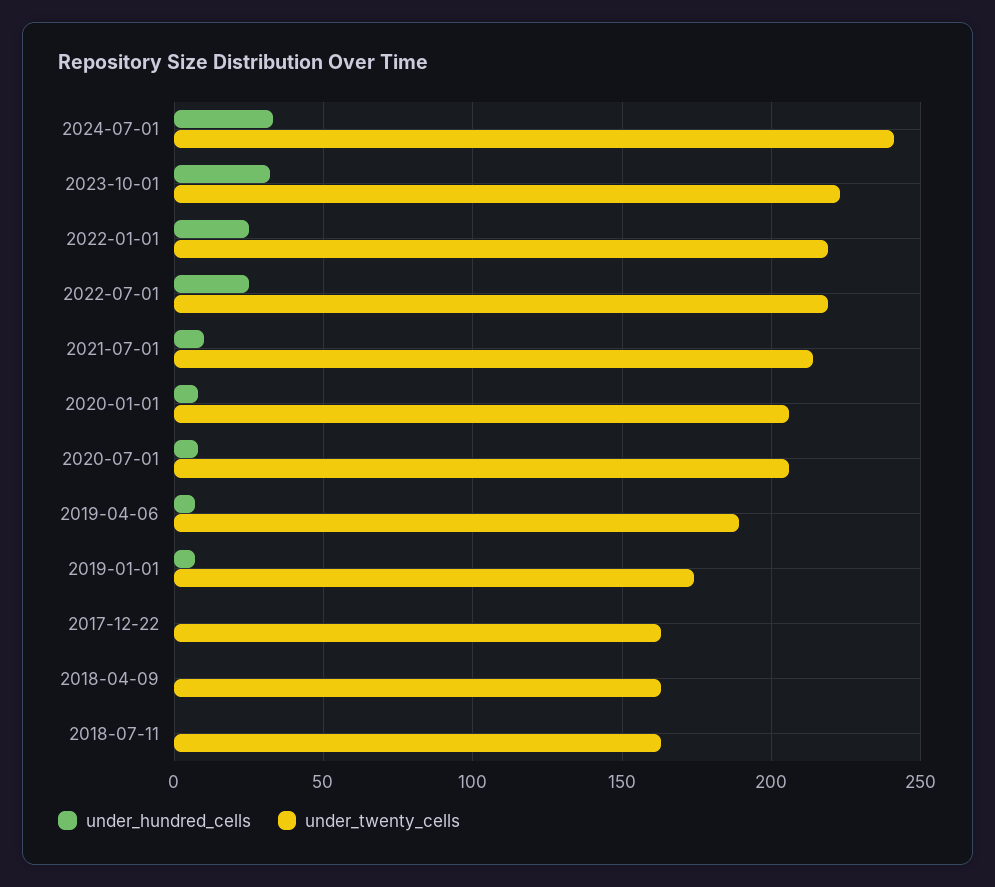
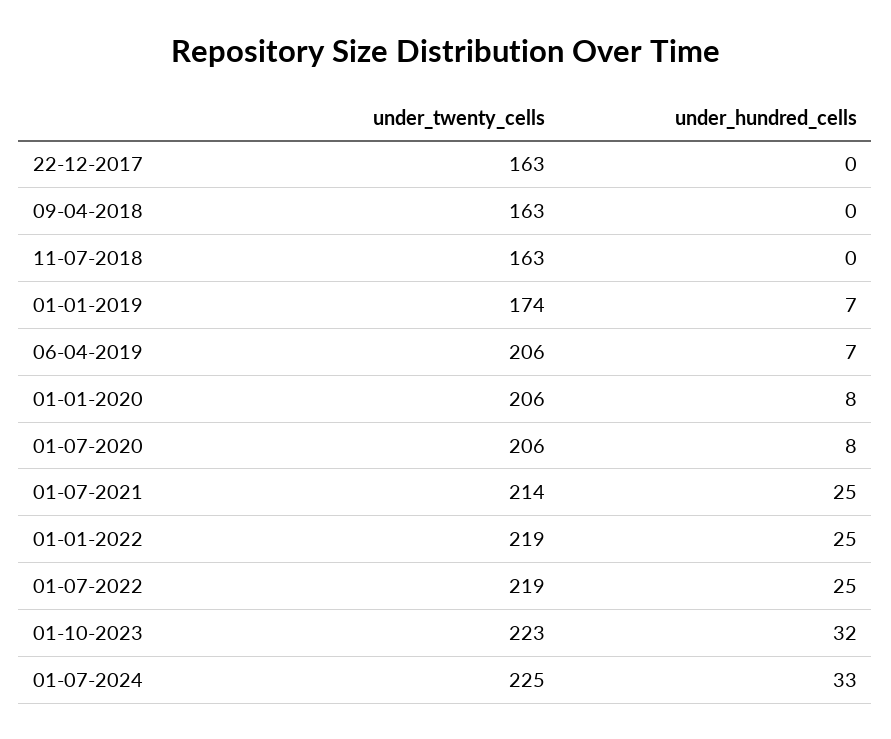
  {
    "under_hundred_cells": {
      "2024-07-01": 33,
      "2023-10-01": 32,
      "2022-01-01": 25,
      "2022-07-01": 25,
-     "2021-07-01": 10,
+     "2021-07-01": 25,
      "2020-01-01": 8,
      "2020-07-01": 8,
      "2019-04-06": 7,
      "2019-01-01": 7,
      "2017-12-22": 0,
      "2018-04-09": 0,
      "2018-07-11": 0
    },
    "under_twenty_cells": {
-     "2024-07-01": 240,
+     "2024-07-01": 225,
      "2023-10-01": 223,
      "2022-01-01": 219,
      "2022-07-01": 219,
      "2021-07-01": 214,
      "2020-01-01": 206,
      "2020-07-01": 206,
-     "2019-04-06": 190,
+     "2019-04-06": 206,
      "2019-01-01": 174,
      "2017-12-22": 163,
      "2018-04-09": 163,
      "2018-07-11": 163
    }
  }

